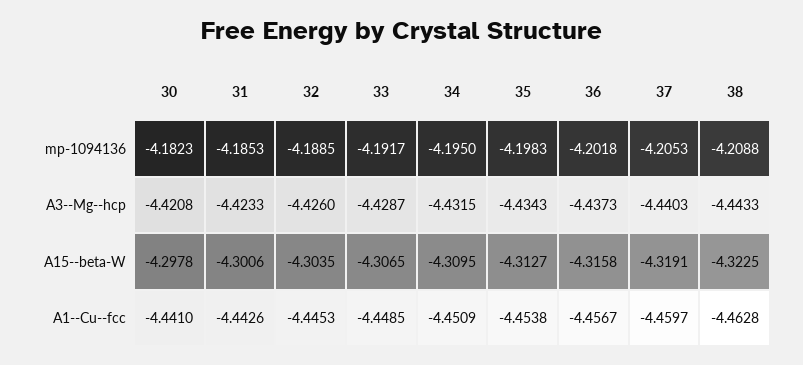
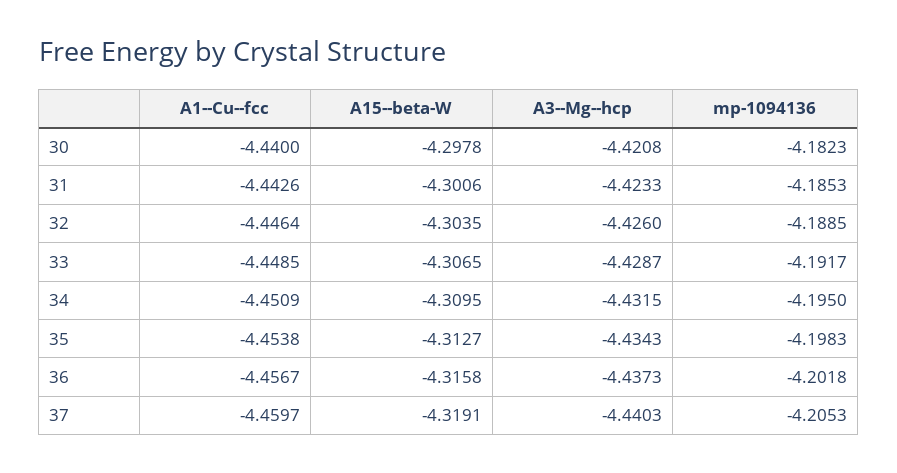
  {
    "30": {
      "mp-1094136": -4.1823,
      "A3--Mg--hcp": -4.4208,
      "A15--beta-W": -4.2978,
-     "A1--Cu--fcc": -4.441
+     "A1--Cu--fcc": -4.44
    },
    "31": {
      "mp-1094136": -4.1853,
      "A3--Mg--hcp": -4.4233,
      "A15--beta-W": -4.3006,
      "A1--Cu--fcc": -4.4426
    },
    "32": {
      "mp-1094136": -4.1885,
      "A3--Mg--hcp": -4.426,
      "A15--beta-W": -4.3035,
-     "A1--Cu--fcc": -4.4453
+     "A1--Cu--fcc": -4.4464
    },
    "33": {
      "mp-1094136": -4.1917,
      "A3--Mg--hcp": -4.4287,
      "A15--beta-W": -4.3065,
      "A1--Cu--fcc": -4.4485
    },
    "34": {
      "mp-1094136": -4.195,
      "A3--Mg--hcp": -4.4315,
      "A15--beta-W": -4.3095,
      "A1--Cu--fcc": -4.4509
    },
    "35": {
      "mp-1094136": -4.1983,
      "A3--Mg--hcp": -4.4343,
      "A15--beta-W": -4.3127,
      "A1--Cu--fcc": -4.4538
    },
    "36": {
      "mp-1094136": -4.2018,
      "A3--Mg--hcp": -4.4373,
      "A15--beta-W": -4.3158,
      "A1--Cu--fcc": -4.4567
    },
    "37": {
      "mp-1094136": -4.2053,
      "A3--Mg--hcp": -4.4403,
      "A15--beta-W": -4.3191,
      "A1--Cu--fcc": -4.4597
-   },
+   }
-   "38": {
-     "mp-1094136": -4.2088,
-     "A3--Mg--hcp": -4.4433,
-     "A15--beta-W": -4.3225,
-     "A1--Cu--fcc": -4.4628
-   }
  }

